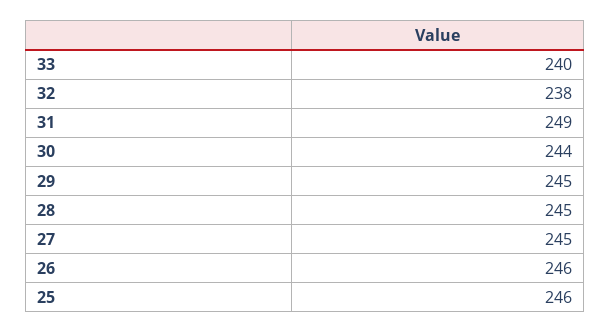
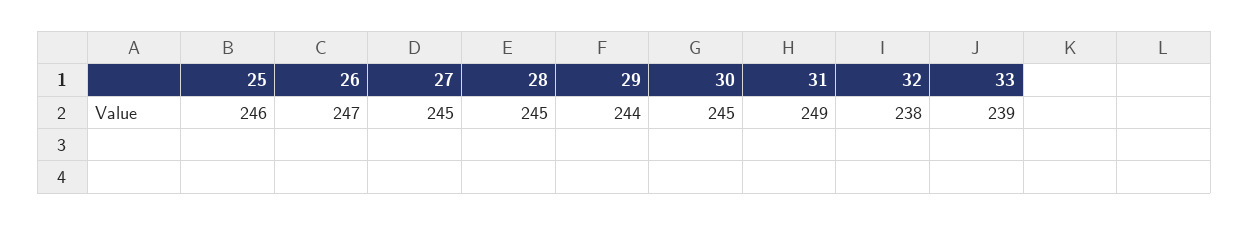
  {
-   "33": 240,
+   "33": 239,
    "32": 238,
    "31": 249,
-   "30": 244,
+   "30": 245,
-   "29": 245,
+   "29": 244,
    "28": 245,
    "27": 245,
-   "26": 246,
+   "26": 247,
    "25": 246
  }

